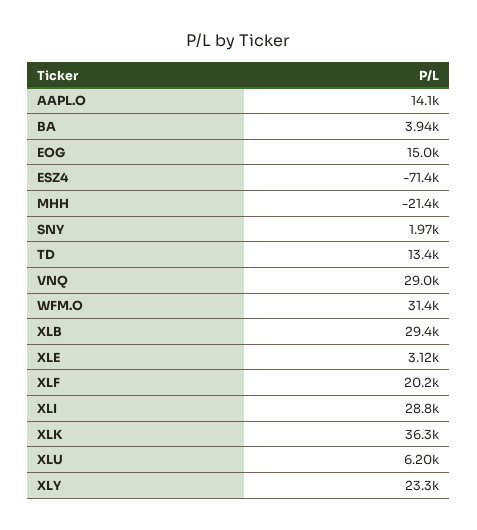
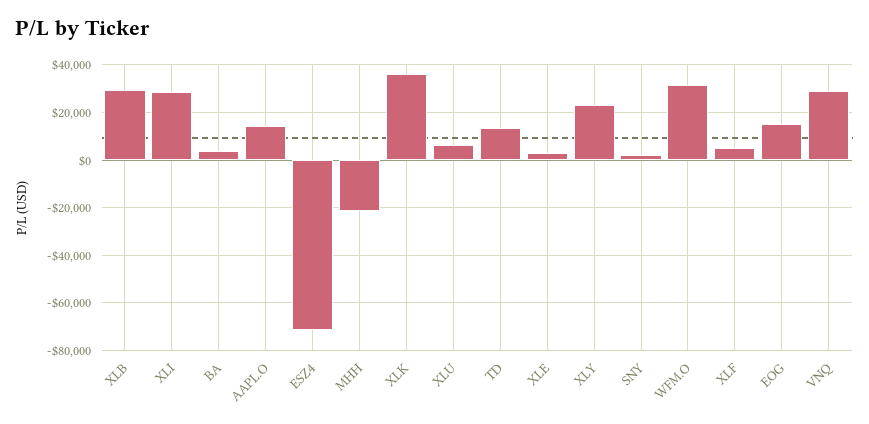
  {
    "AAPL.O": 14100,
    "BA": 3940,
    "EOG": 15000,
    "ESZ4": -71400,
    "MHH": -21400,
    "SNY": 1970,
    "TD": 13400,
    "VNQ": 29000,
    "WFM.O": 31400,
    "XLB": 29400,
    "XLE": 3120,
-   "XLF": 20200,
+   "XLF": 5000,
    "XLI": 28800,
    "XLK": 36300,
    "XLU": 6200,
    "XLY": 23300
  }

